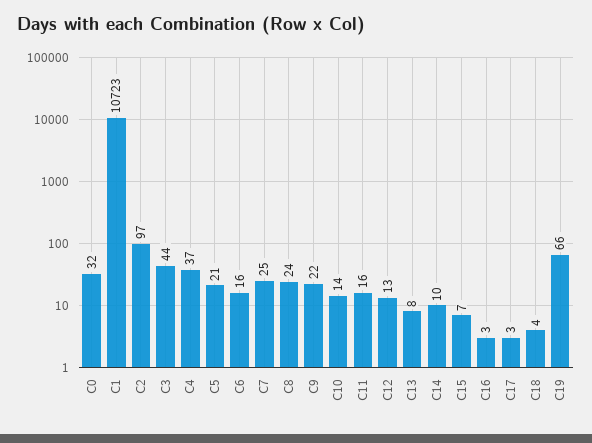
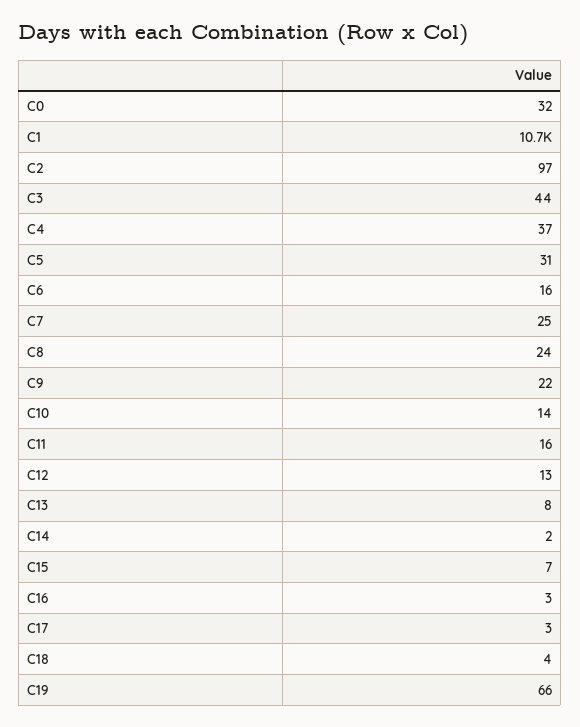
  {
    "C0": 32,
    "C1": 10723,
    "C2": 97,
    "C3": 44,
    "C4": 37,
-   "C5": 21,
+   "C5": 31,
    "C6": 16,
    "C7": 25,
    "C8": 24,
    "C9": 22,
    "C10": 14,
    "C11": 16,
    "C12": 13,
    "C13": 8,
-   "C14": 10,
+   "C14": 2,
    "C15": 7,
    "C16": 3,
    "C17": 3,
    "C18": 4,
    "C19": 66
  }

